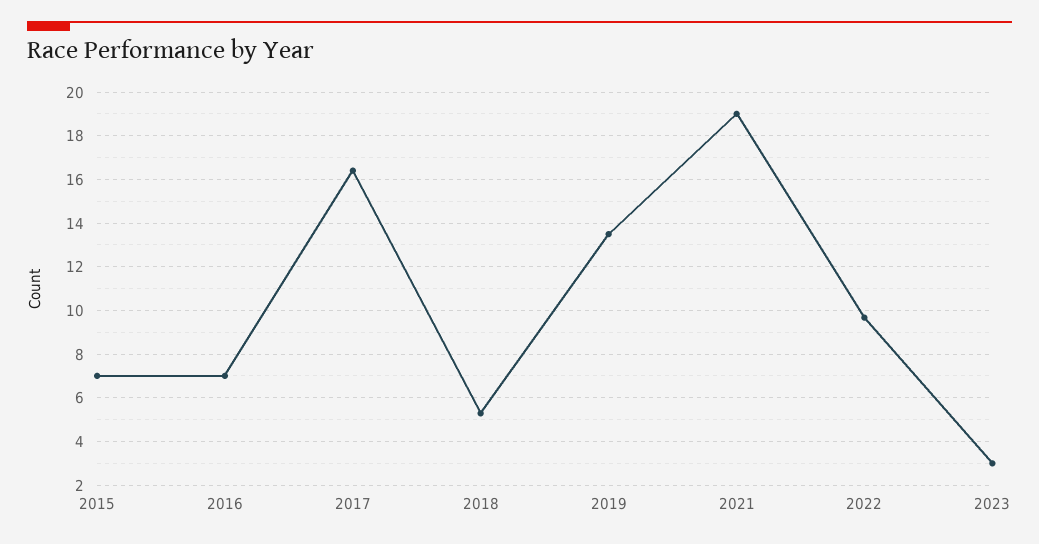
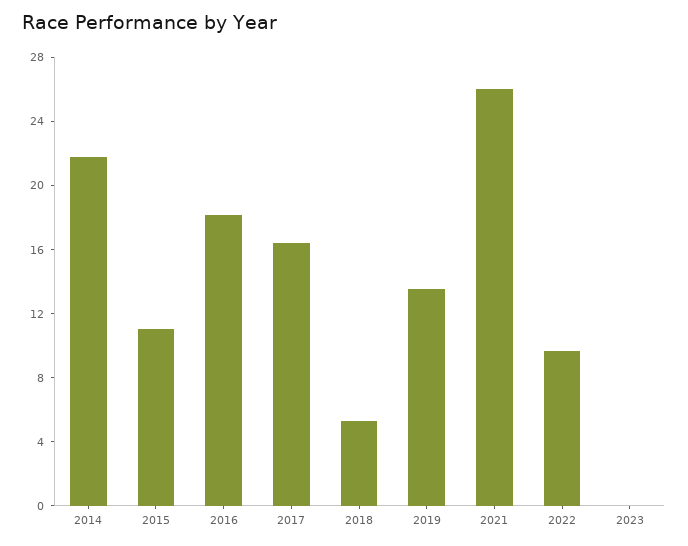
  {
-   "2015": 7,
+   "2015": 11,
-   "2016": 7,
+   "2016": 18,
    "2017": 16.5,
    "2018": 5.5,
    "2019": 13.5,
-   "2021": 19,
+   "2021": 26,
    "2022": 9.5,
-   "2023": 3
+   "2023": 0,
+   "2014": 22
  }

